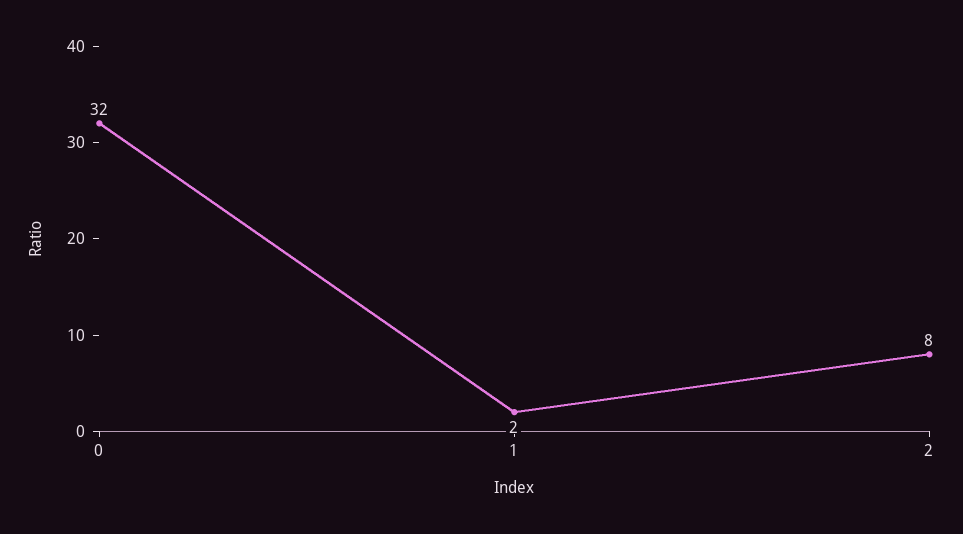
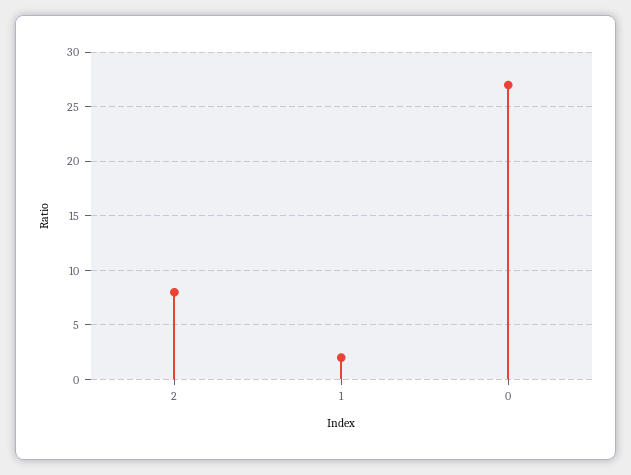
  {
-   "0": 32,
+   "0": 27,
    "1": 2,
    "2": 8
  }

